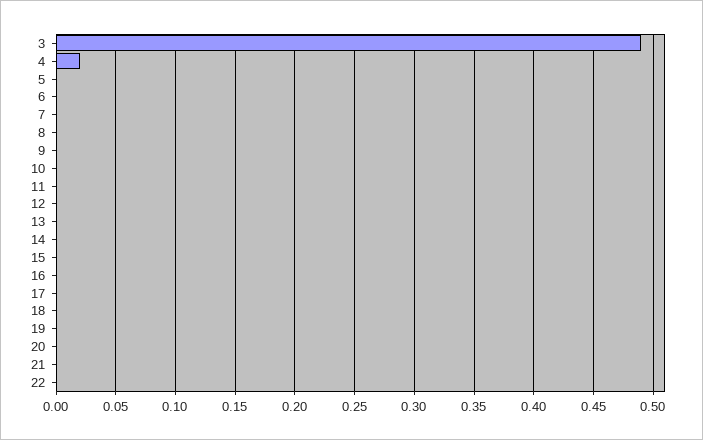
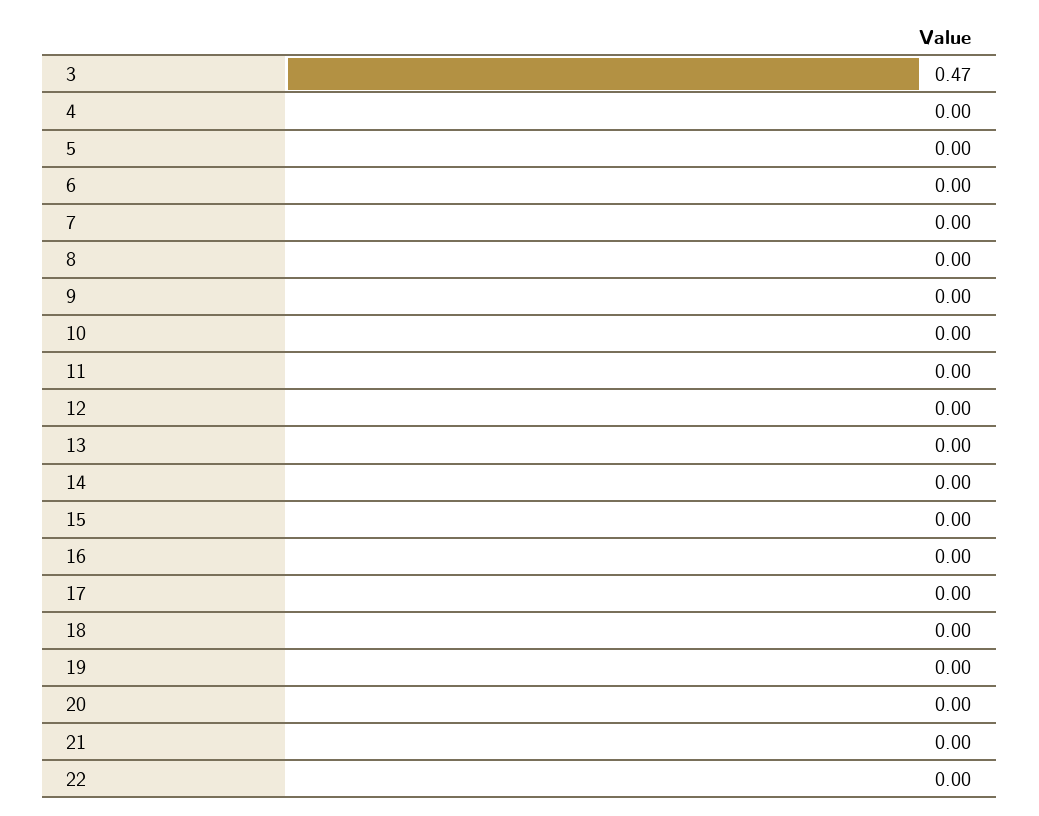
  {
-   "3": 0.49,
+   "3": 0.47,
-   "4": 0.02,
+   "4": 0,
    "5": 0,
    "6": 0,
    "7": 0,
    "8": 0,
    "9": 0,
    "10": 0,
    "11": 0,
    "12": 0,
    "13": 0,
    "14": 0,
    "15": 0,
    "16": 0,
    "17": 0,
    "18": 0,
    "19": 0,
    "20": 0,
    "21": 0,
    "22": 0
  }

